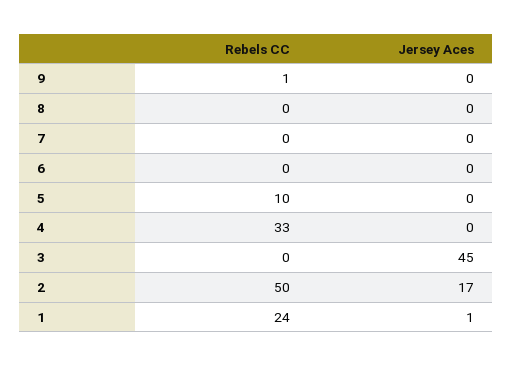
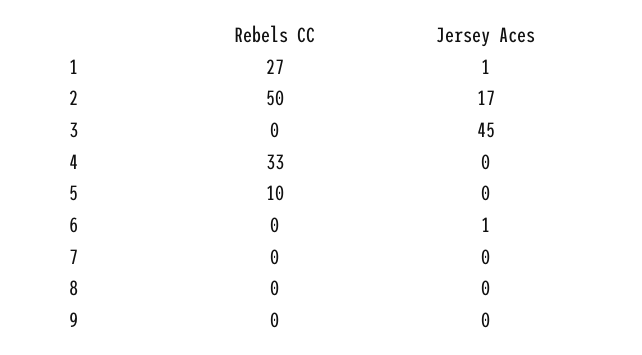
  {
    "Rebels CC": {
-     "9": 1,
+     "9": 0,
      "8": 0,
      "7": 0,
      "6": 0,
      "5": 10,
      "4": 33,
      "3": 0,
      "2": 50,
-     "1": 24
+     "1": 27
    },
    "Jersey Aces": {
      "9": 0,
      "8": 0,
      "7": 0,
-     "6": 0,
+     "6": 1,
      "5": 0,
      "4": 0,
      "3": 45,
      "2": 17,
      "1": 1
    }
  }

